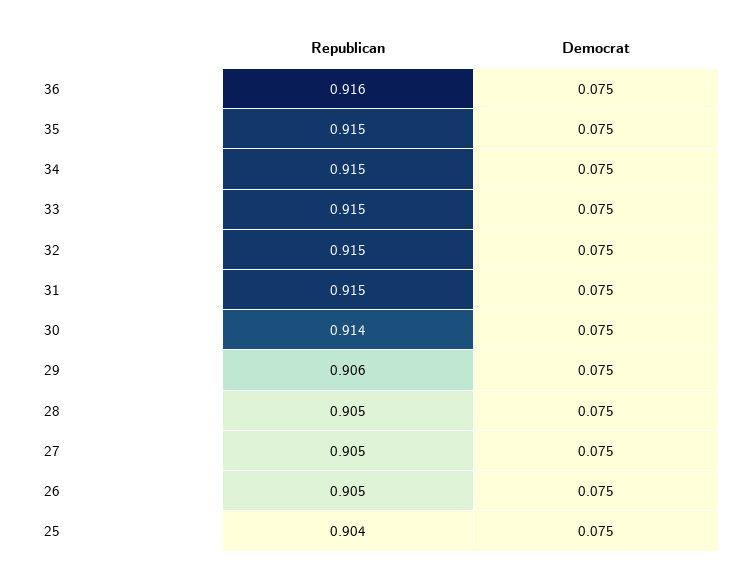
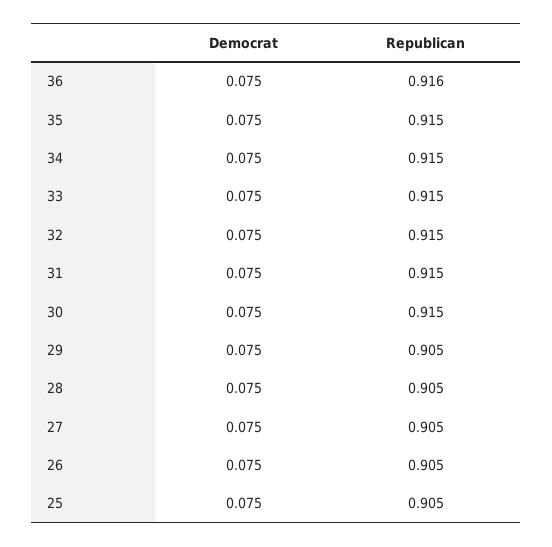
  {
    "Republican": {
      "36": 0.916,
      "35": 0.915,
      "34": 0.915,
      "33": 0.915,
      "32": 0.915,
      "31": 0.915,
-     "30": 0.914,
+     "30": 0.915,
-     "29": 0.906,
+     "29": 0.905,
      "28": 0.905,
      "27": 0.905,
      "26": 0.905,
-     "25": 0.904
+     "25": 0.905
    },
    "Democrat": {
      "36": 0.075,
      "35": 0.075,
      "34": 0.075,
      "33": 0.075,
      "32": 0.075,
      "31": 0.075,
      "30": 0.075,
      "29": 0.075,
      "28": 0.075,
      "27": 0.075,
      "26": 0.075,
      "25": 0.075
    }
  }

